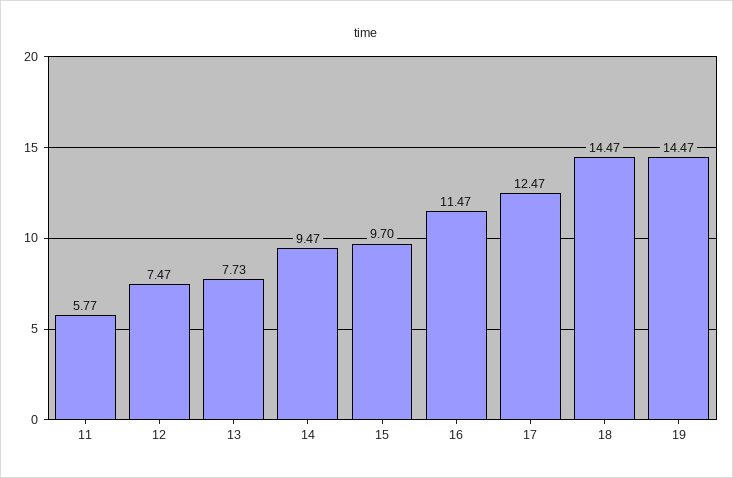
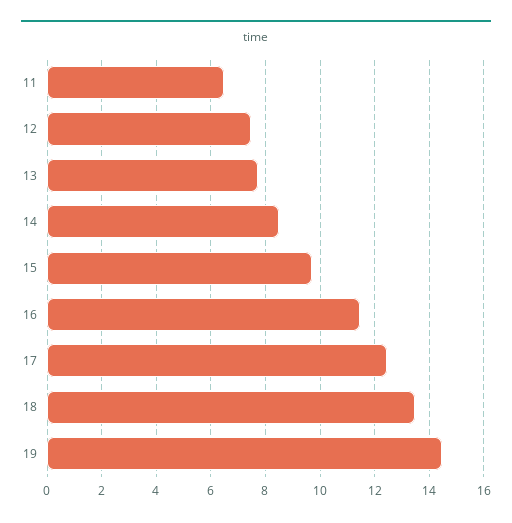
  {
-   "11": 5.77,
+   "11": 6.5,
    "12": 7.47,
    "13": 7.73,
-   "14": 9.47,
+   "14": 8.5,
    "15": 9.7,
    "16": 11.47,
    "17": 12.47,
-   "18": 14.47,
+   "18": 13.5,
    "19": 14.47
  }

